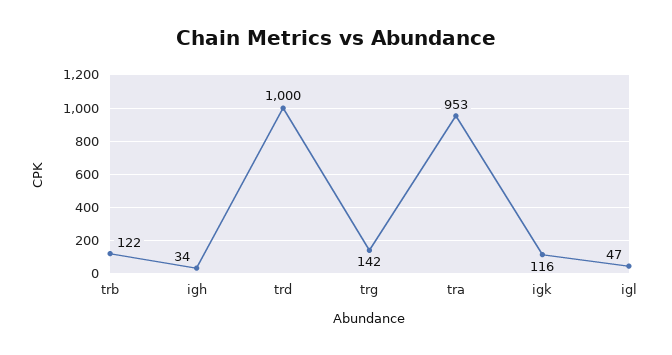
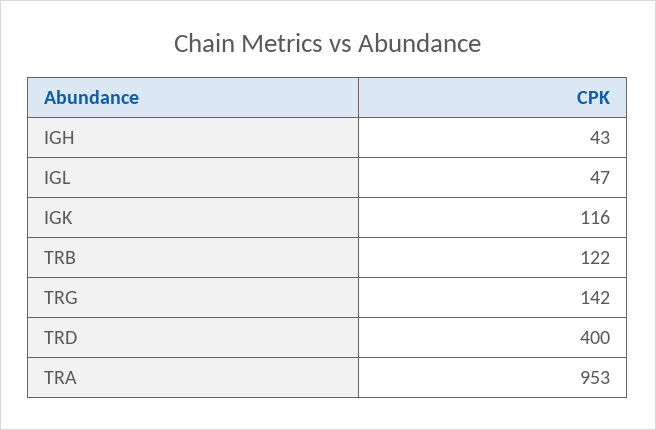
  {
    "trb": 122,
-   "igh": 34,
+   "igh": 43,
-   "trd": 1000,
+   "trd": 400,
    "trg": 142,
    "tra": 953,
    "igk": 116,
    "igl": 47
  }

